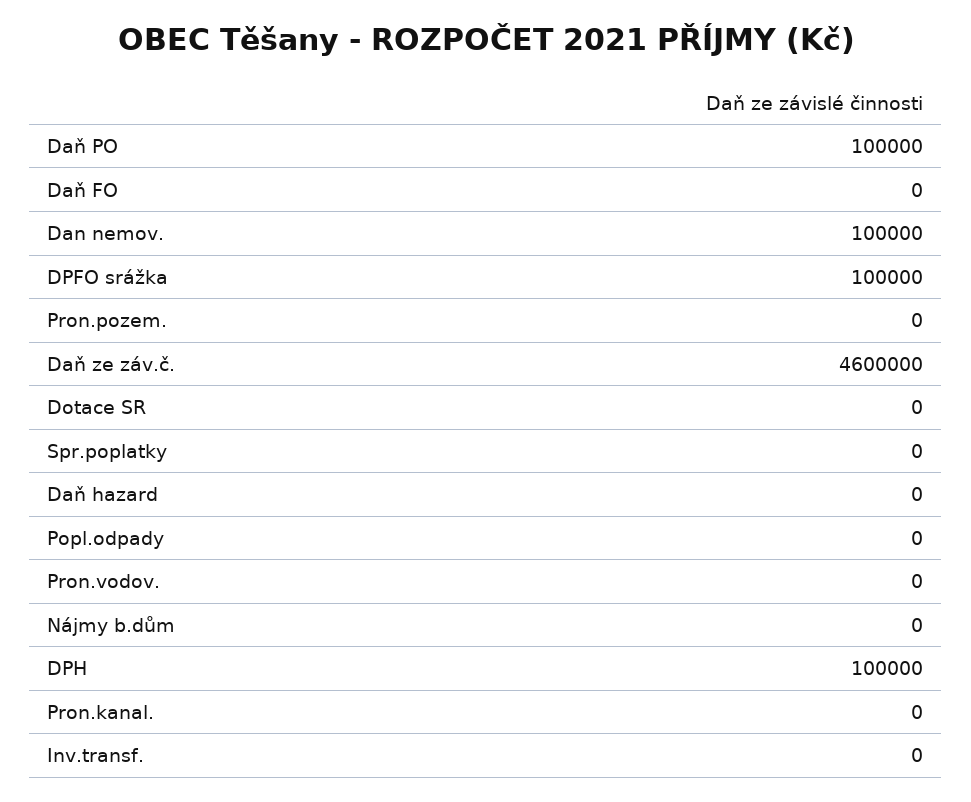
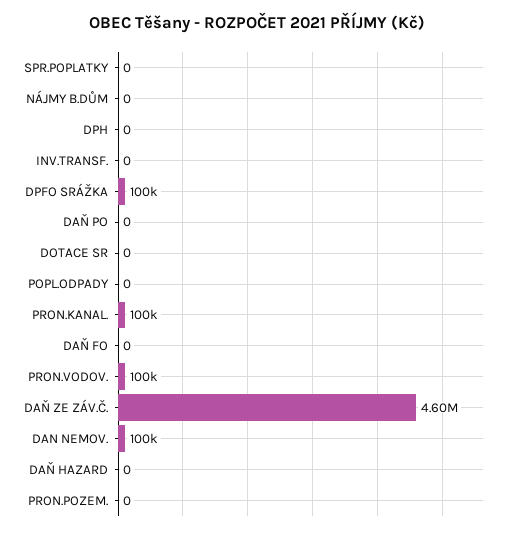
  {
-   "Daň PO": 100000,
+   "Daň PO": 0,
    "Daň FO": 0,
    "Dan nemov.": 100000,
    "DPFO srážka": 100000,
    "Pron.pozem.": 0,
    "Daň ze záv.č.": 4600000,
    "Dotace SR": 0,
    "Spr.poplatky": 0,
    "Daň hazard": 0,
    "Popl.odpady": 0,
-   "Pron.vodov.": 0,
+   "Pron.vodov.": 100000,
    "Nájmy b.dům": 0,
-   "DPH": 100000,
+   "DPH": 0,
-   "Pron.kanal.": 0,
+   "Pron.kanal.": 100000,
    "Inv.transf.": 0
  }

